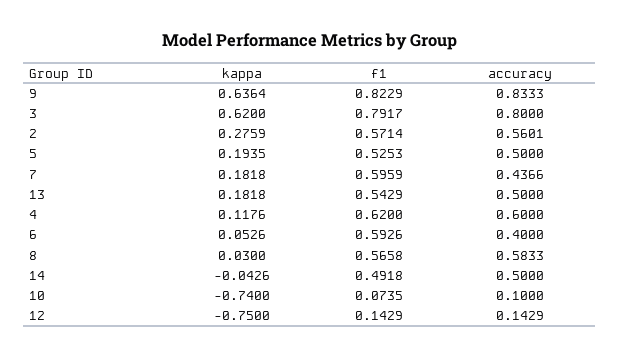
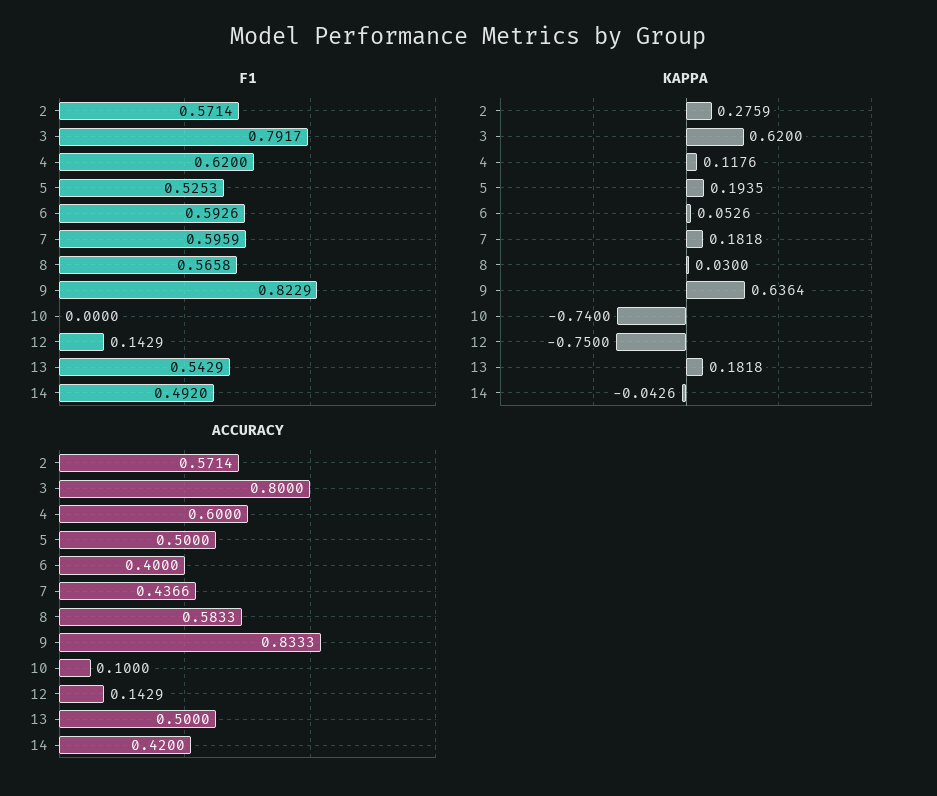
  {
    "kappa": {
      "9": 0.6364,
      "3": 0.62,
      "2": 0.2759,
      "5": 0.1935,
      "7": 0.1818,
      "13": 0.1818,
      "4": 0.1176,
      "6": 0.0526,
      "8": 0.03,
      "14": -0.0426,
      "10": -0.74,
      "12": -0.75
    },
    "f1": {
      "9": 0.8229,
      "3": 0.7917,
      "2": 0.5714,
      "5": 0.5253,
      "7": 0.5959,
      "13": 0.5429,
      "4": 0.62,
      "6": 0.5926,
      "8": 0.5658,
-     "14": 0.4918,
+     "14": 0.492,
-     "10": 0.0735,
+     "10": 0,
      "12": 0.1429
    },
    "accuracy": {
      "9": 0.8333,
      "3": 0.8,
-     "2": 0.5601,
+     "2": 0.5714,
      "5": 0.5,
      "7": 0.4366,
      "13": 0.5,
      "4": 0.6,
      "6": 0.4,
      "8": 0.5833,
-     "14": 0.5,
+     "14": 0.42,
      "10": 0.1,
      "12": 0.1429
    }
  }

